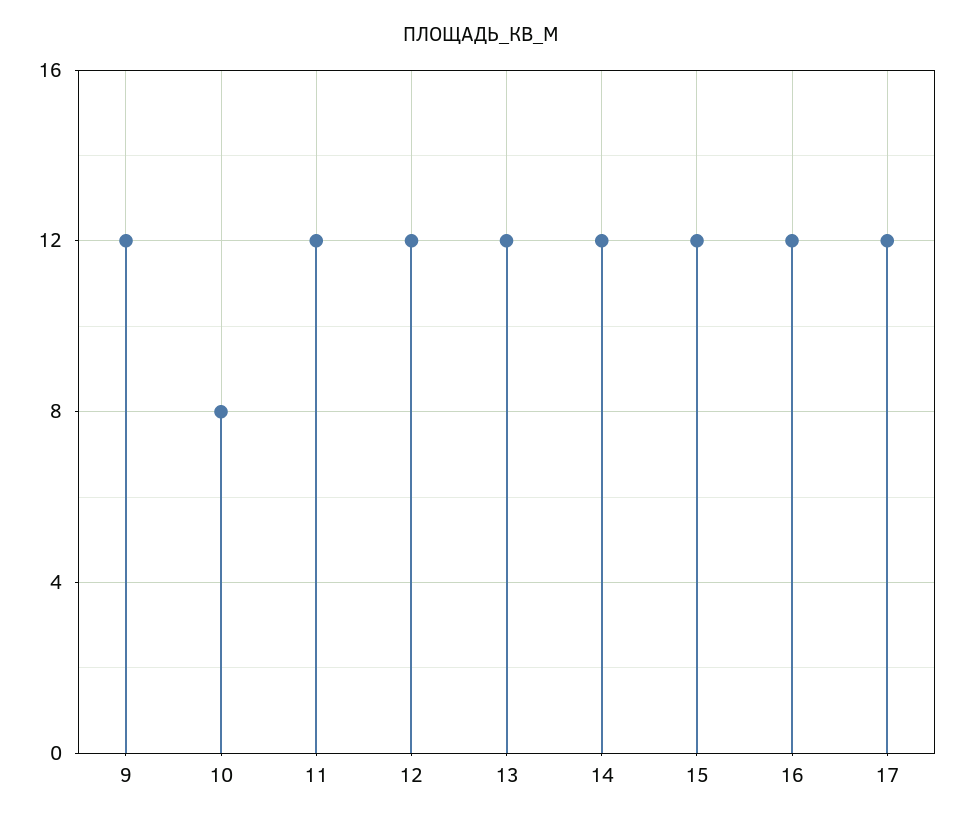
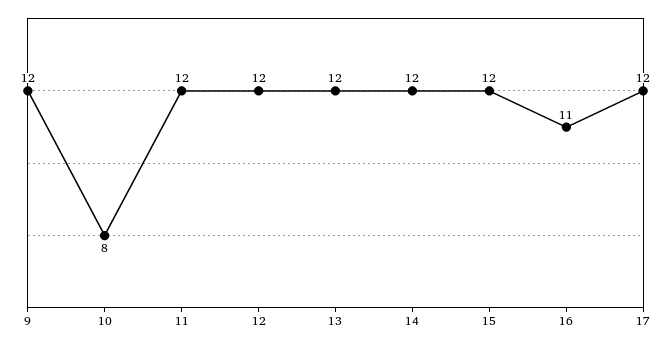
  {
    "9": 12,
    "10": 8,
    "11": 12,
    "12": 12,
    "13": 12,
    "14": 12,
    "15": 12,
-   "16": 12,
+   "16": 11,
    "17": 12
  }

